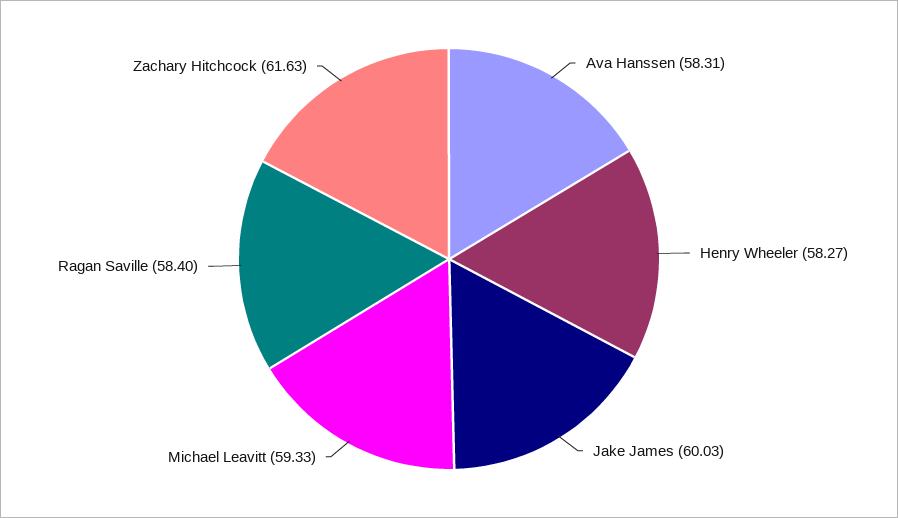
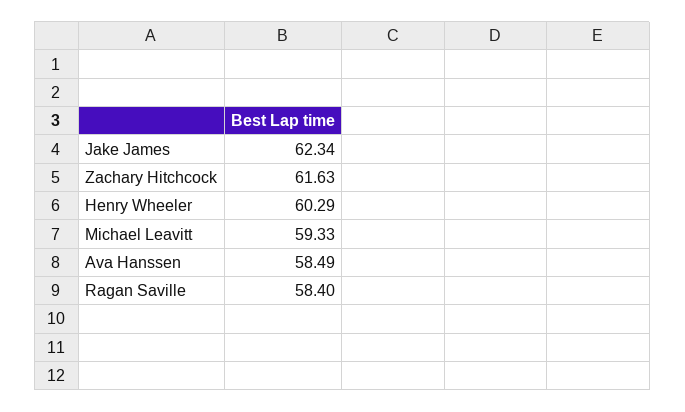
  {
-   "Ava Hanssen": 58.31,
+   "Ava Hanssen": 58.49,
-   "Henry Wheeler": 58.27,
+   "Henry Wheeler": 60.29,
-   "Jake James": 60.03,
+   "Jake James": 62.34,
    "Michael Leavitt": 59.33,
    "Ragan Saville": 58.4,
    "Zachary Hitchcock": 61.63
  }

